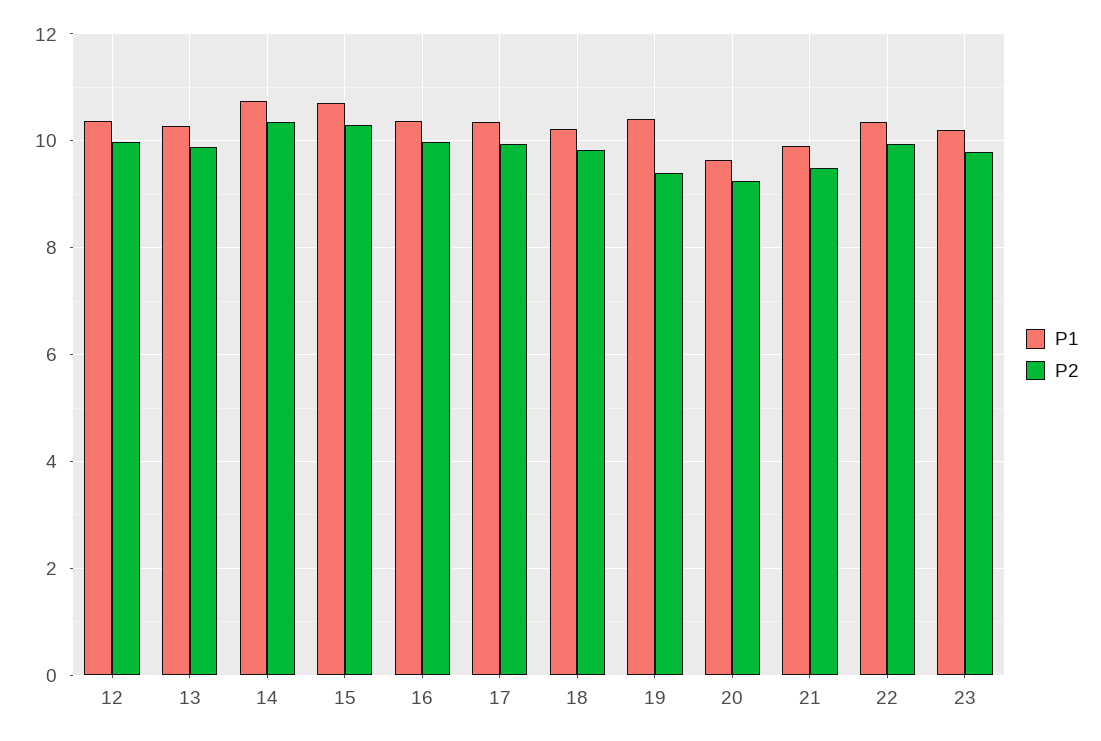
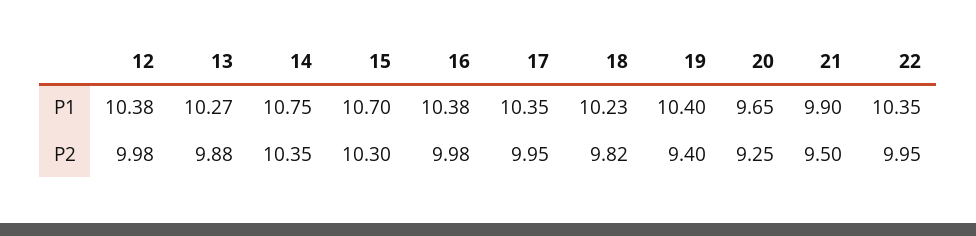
  {
    "P1": {
      "12": 10.38,
      "13": 10.27,
      "14": 10.75,
      "15": 10.7,
      "16": 10.38,
      "17": 10.35,
      "18": 10.23,
      "19": 10.4,
      "20": 9.65,
      "21": 9.9,
-     "22": 10.35,
+     "22": 10.35
-     "23": 10.2
    },
    "P2": {
      "12": 9.98,
      "13": 9.88,
      "14": 10.35,
      "15": 10.3,
      "16": 9.98,
      "17": 9.95,
      "18": 9.82,
      "19": 9.4,
      "20": 9.25,
      "21": 9.5,
-     "22": 9.95,
+     "22": 9.95
-     "23": 9.8
    }
  }

